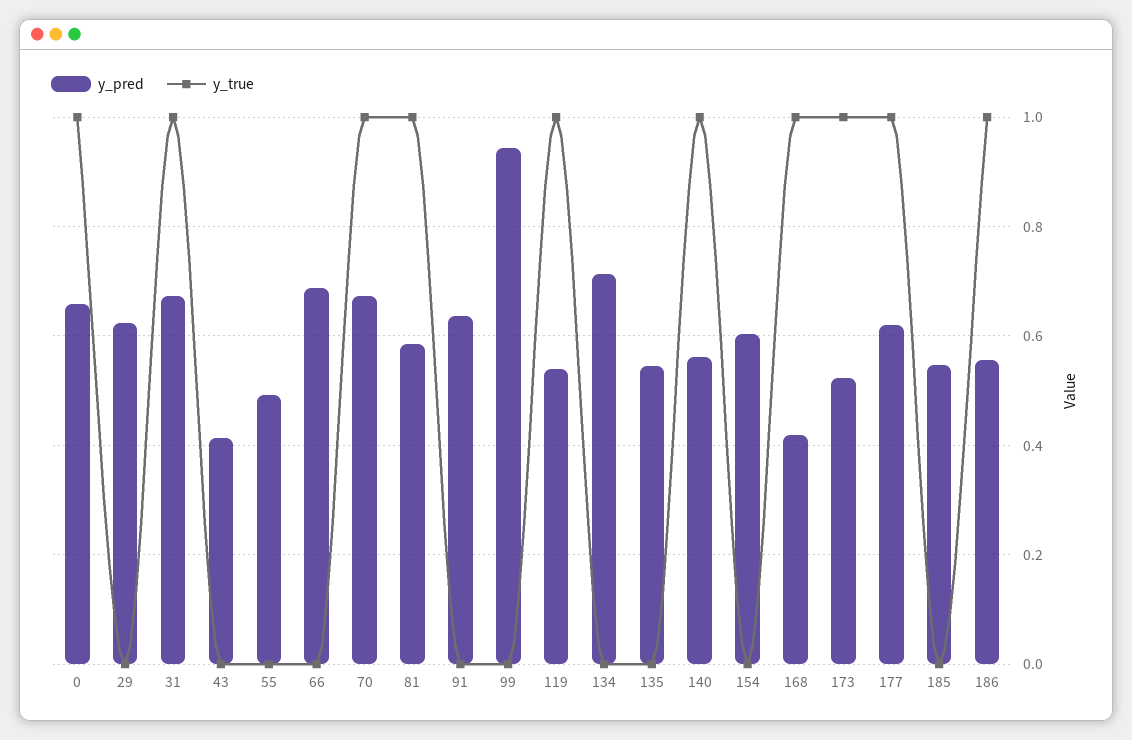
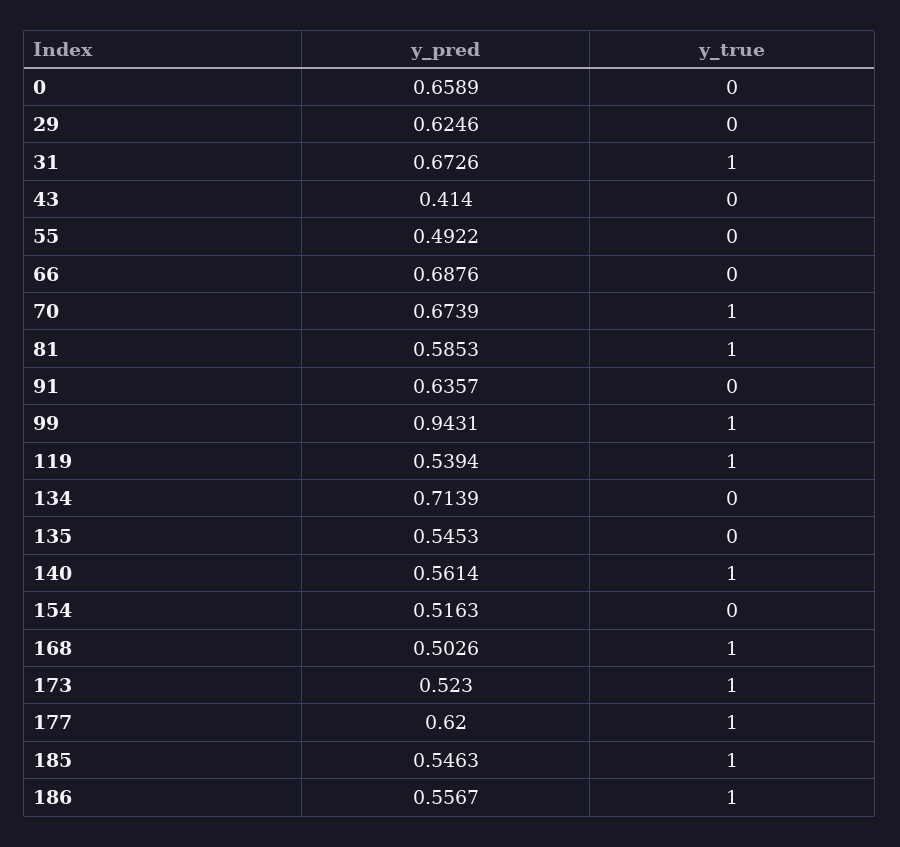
  {
    "y_pred": {
      "0": 0.6589,
      "29": 0.6246,
      "31": 0.6726,
      "43": 0.414,
      "55": 0.4922,
      "66": 0.6876,
      "70": 0.6739,
      "81": 0.5853,
      "91": 0.6357,
      "99": 0.9431,
      "119": 0.5394,
      "134": 0.7139,
      "135": 0.5453,
      "140": 0.5614,
-     "154": 0.6,
+     "154": 0.5163,
-     "168": 0.42,
+     "168": 0.5026,
      "173": 0.523,
      "177": 0.62,
      "185": 0.5463,
      "186": 0.5567
    },
    "y_true": {
-     "0": 1,
+     "0": 0,
      "29": 0,
      "31": 1,
      "43": 0,
      "55": 0,
      "66": 0,
      "70": 1,
      "81": 1,
      "91": 0,
-     "99": 0,
+     "99": 1,
      "119": 1,
      "134": 0,
      "135": 0,
      "140": 1,
      "154": 0,
      "168": 1,
      "173": 1,
      "177": 1,
-     "185": 0,
+     "185": 1,
      "186": 1
    }
  }

